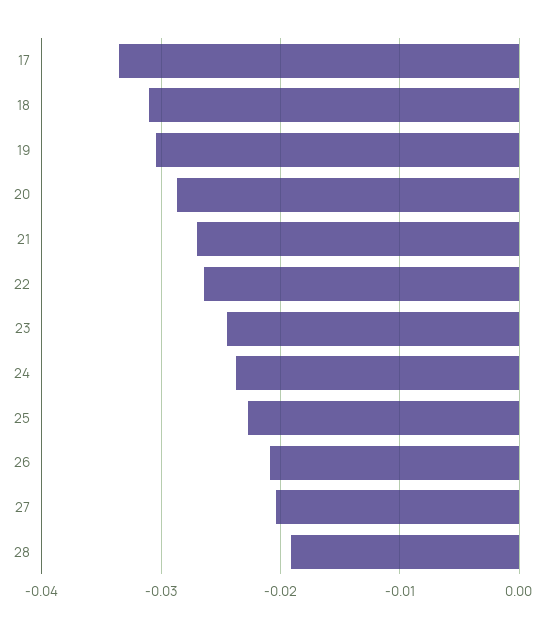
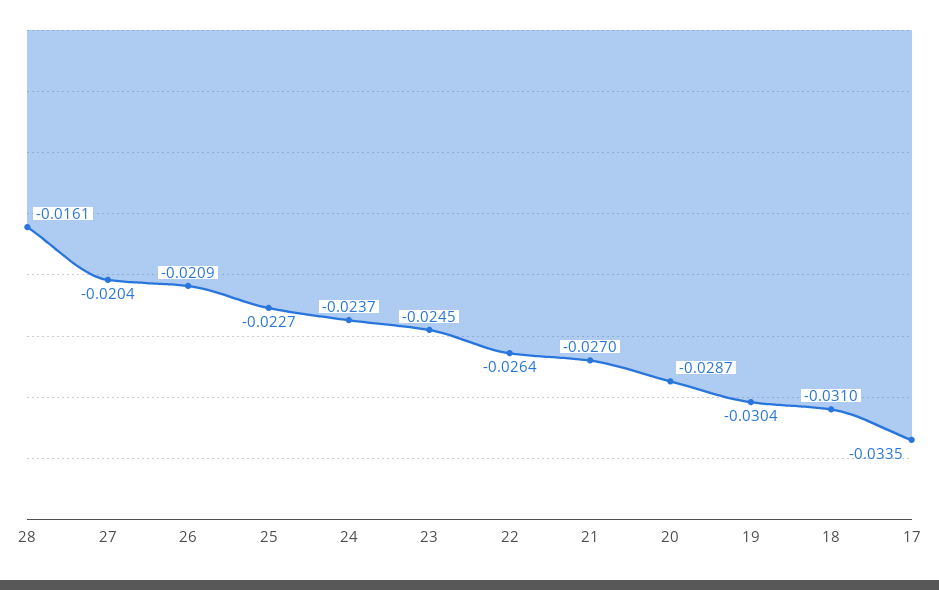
  {
    "17": -0.0335,
    "18": -0.031,
    "19": -0.0304,
    "20": -0.0287,
    "21": -0.027,
    "22": -0.0264,
    "23": -0.0245,
    "24": -0.0237,
    "25": -0.0227,
    "26": -0.0209,
    "27": -0.0204,
-   "28": -0.019
+   "28": -0.0161
  }

